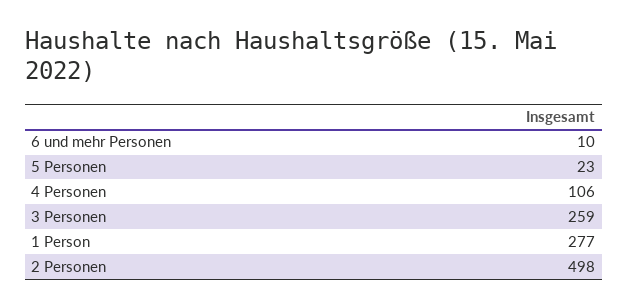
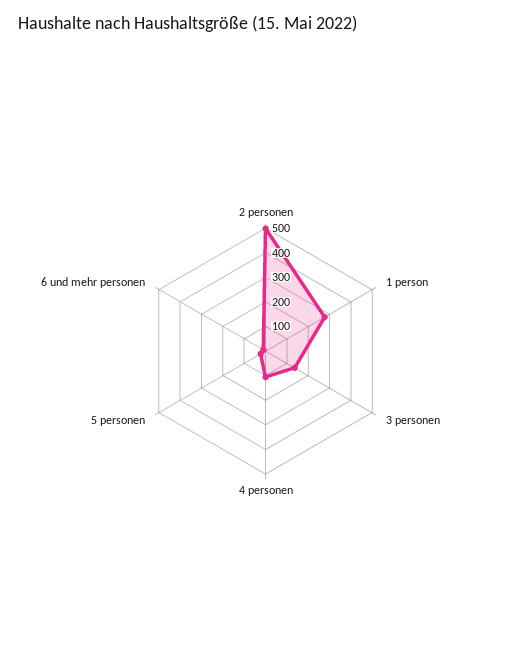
  {
    "6 und mehr Personen": 10,
    "5 Personen": 23,
    "4 Personen": 106,
-   "3 Personen": 259,
+   "3 Personen": 150,
    "1 Person": 277,
    "2 Personen": 498
  }

